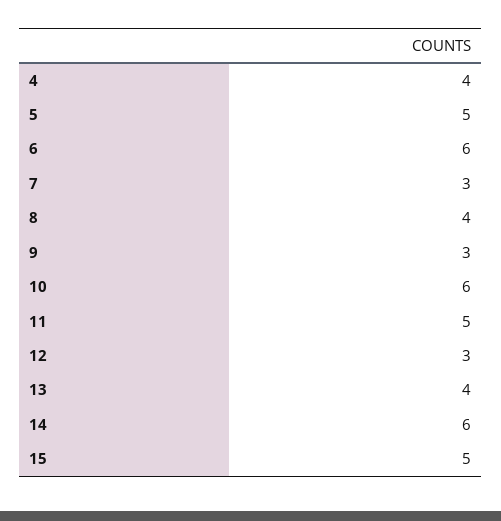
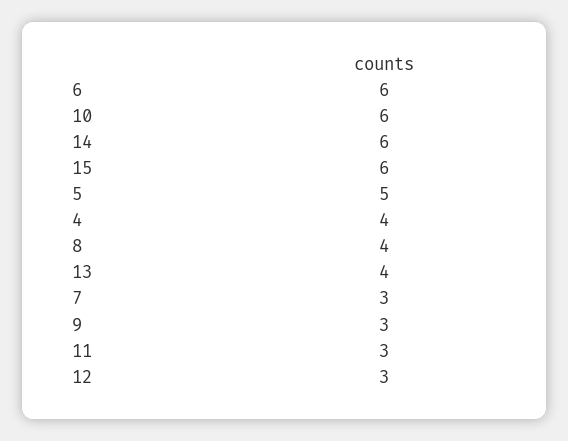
  {
    "4": 4,
    "5": 5,
    "6": 6,
    "7": 3,
    "8": 4,
    "9": 3,
    "10": 6,
-   "11": 5,
+   "11": 3,
    "12": 3,
    "13": 4,
    "14": 6,
-   "15": 5
+   "15": 6
  }

